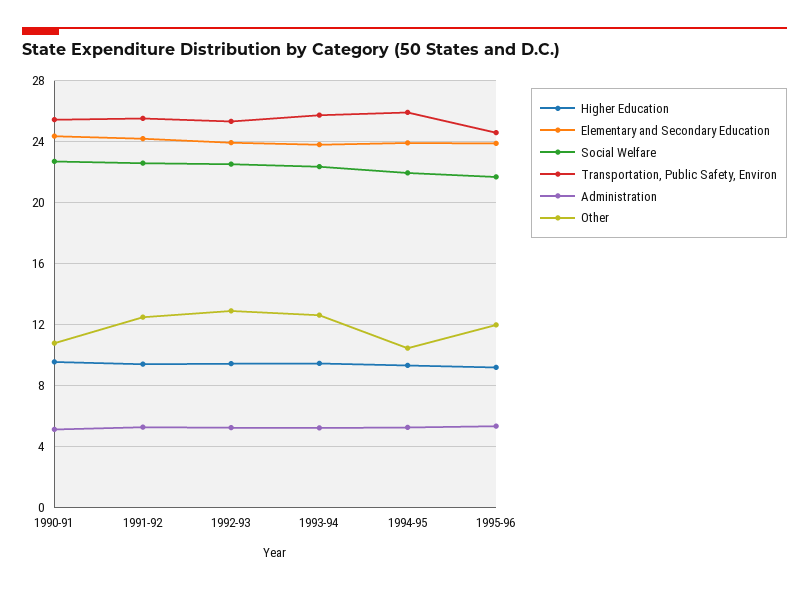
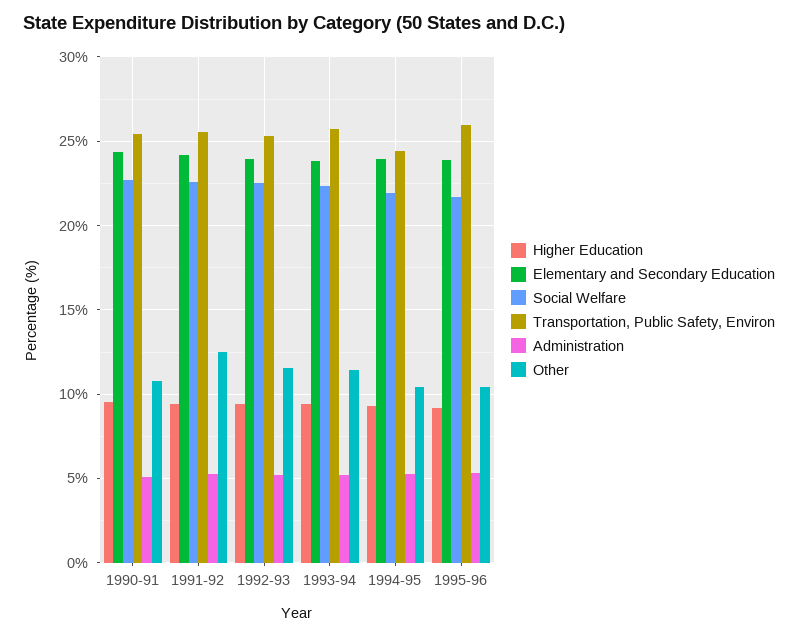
  {
    "Higher Education": {
      "1990-91": 9.5,
      "1991-92": 9.5,
      "1992-93": 9.5,
      "1993-94": 9.5,
      "1994-95": 9.5,
      "1995-96": 9
    },
    "Elementary and Secondary Education": {
      "1990-91": 24.5,
      "1991-92": 24,
      "1992-93": 24,
      "1993-94": 24,
      "1994-95": 24,
      "1995-96": 24
    },
    "Social Welfare": {
      "1990-91": 22.5,
      "1991-92": 22.5,
      "1992-93": 22.5,
      "1993-94": 22.5,
      "1994-95": 22,
      "1995-96": 21.5
    },
    "Transportation, Public Safety, Environ": {
      "1990-91": 25.5,
      "1991-92": 25.5,
      "1992-93": 25.5,
      "1993-94": 25.5,
-     "1994-95": 26,
+     "1994-95": 24.5,
-     "1995-96": 24.5
+     "1995-96": 26
    },
    "Administration": {
      "1990-91": 5,
      "1991-92": 5.5,
      "1992-93": 5,
      "1993-94": 5,
      "1994-95": 5,
      "1995-96": 5.5
    },
    "Other": {
      "1990-91": 11,
      "1991-92": 12.5,
-     "1992-93": 13,
+     "1992-93": 11.5,
-     "1993-94": 12.5,
+     "1993-94": 11.5,
      "1994-95": 10.5,
-     "1995-96": 12
+     "1995-96": 10.5
    }
  }

